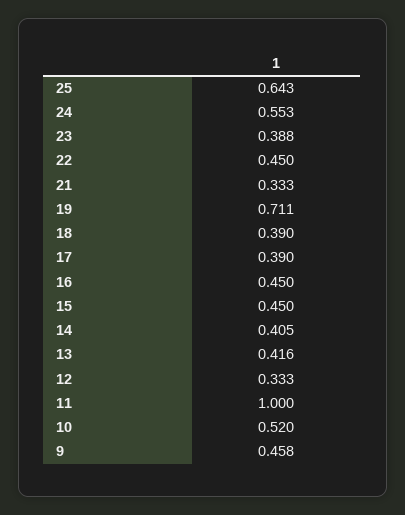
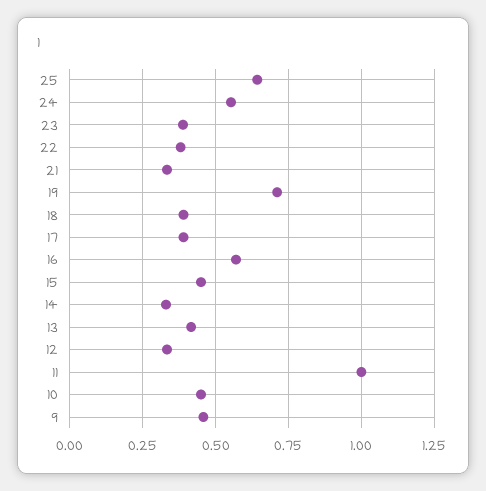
  {
    "25": 0.643,
    "24": 0.553,
    "23": 0.388,
-   "22": 0.45,
+   "22": 0.375,
    "21": 0.333,
    "19": 0.711,
    "18": 0.39,
    "17": 0.39,
-   "16": 0.45,
+   "16": 0.575,
    "15": 0.45,
-   "14": 0.405,
+   "14": 0.325,
    "13": 0.416,
    "12": 0.333,
    "11": 1,
-   "10": 0.52,
+   "10": 0.45,
    "9": 0.458
  }

